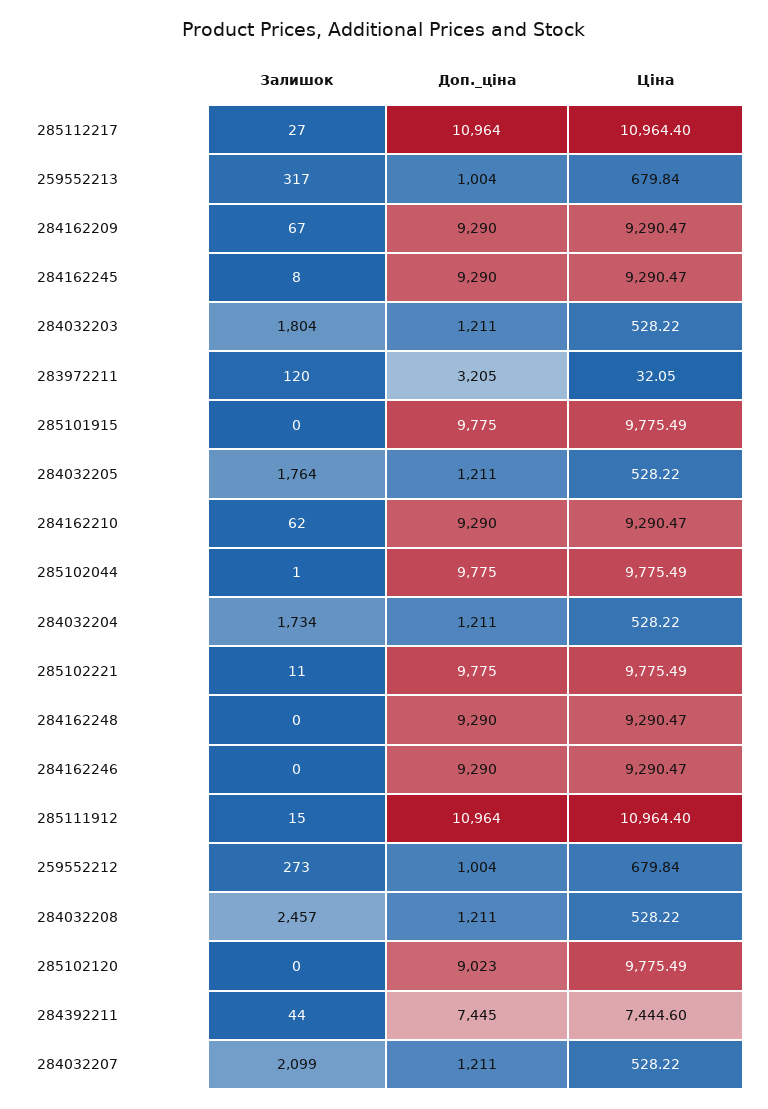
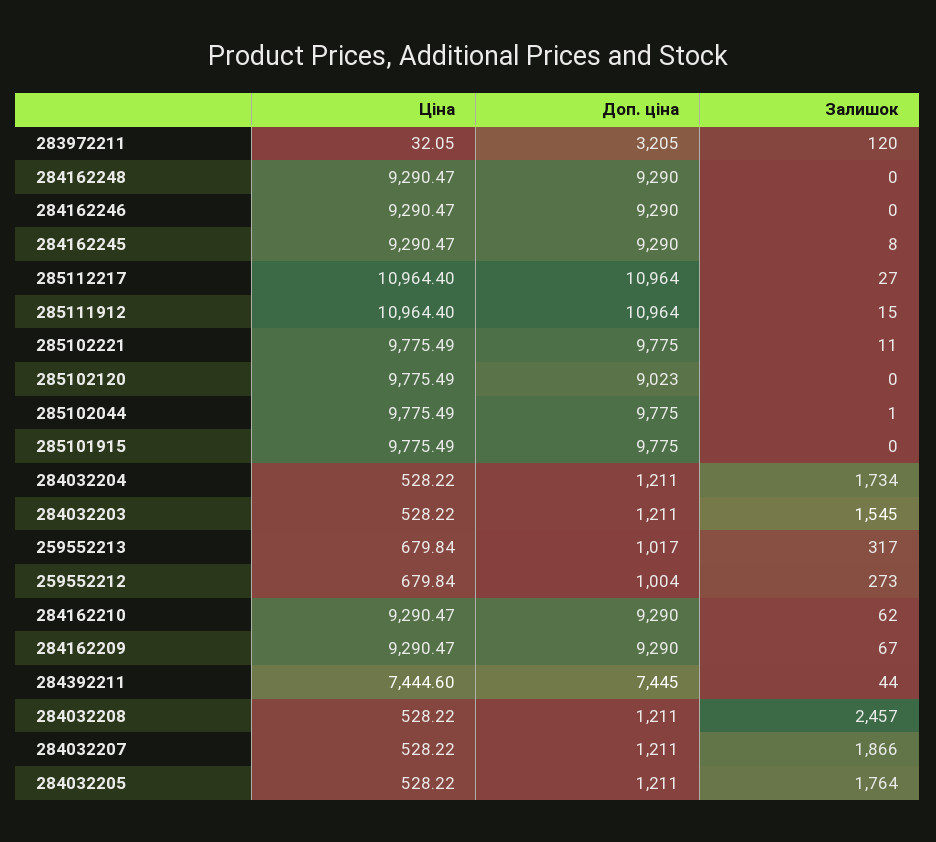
  {
    "Залишок": {
      "285112217": 27,
      "259552213": 317,
      "284162209": 67,
      "284162245": 8,
-     "284032203": 1804,
+     "284032203": 1545,
      "283972211": 120,
      "285101915": 0,
      "284032205": 1764,
      "284162210": 62,
      "285102044": 1,
      "284032204": 1734,
      "285102221": 11,
      "284162248": 0,
      "284162246": 0,
      "285111912": 15,
      "259552212": 273,
      "284032208": 2457,
      "285102120": 0,
      "284392211": 44,
-     "284032207": 2099
+     "284032207": 1866
    },
    "Доп._ціна": {
      "285112217": 10964,
-     "259552213": 1004,
+     "259552213": 1017,
      "284162209": 9290,
      "284162245": 9290,
      "284032203": 1211,
      "283972211": 3205,
      "285101915": 9775,
      "284032205": 1211,
      "284162210": 9290,
      "285102044": 9775,
      "284032204": 1211,
      "285102221": 9775,
      "284162248": 9290,
      "284162246": 9290,
      "285111912": 10964,
      "259552212": 1004,
      "284032208": 1211,
      "285102120": 9023,
      "284392211": 7445,
      "284032207": 1211
    },
    "Ціна": {
      "285112217": 10964.4,
      "259552213": 679.84,
      "284162209": 9290.47,
      "284162245": 9290.47,
      "284032203": 528.22,
      "283972211": 32.05,
      "285101915": 9775.49,
      "284032205": 528.22,
      "284162210": 9290.47,
      "285102044": 9775.49,
      "284032204": 528.22,
      "285102221": 9775.49,
      "284162248": 9290.47,
      "284162246": 9290.47,
      "285111912": 10964.4,
      "259552212": 679.84,
      "284032208": 528.22,
      "285102120": 9775.49,
      "284392211": 7444.6,
      "284032207": 528.22
    }
  }

